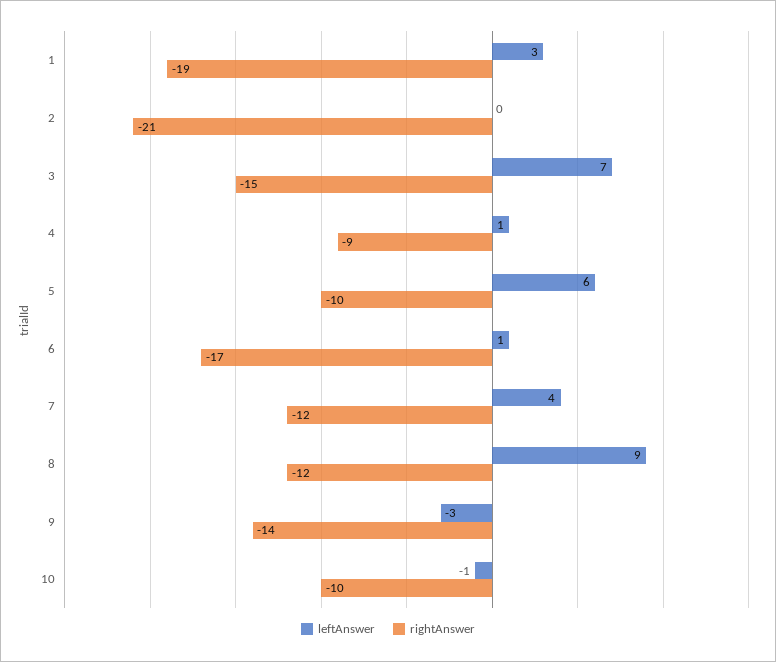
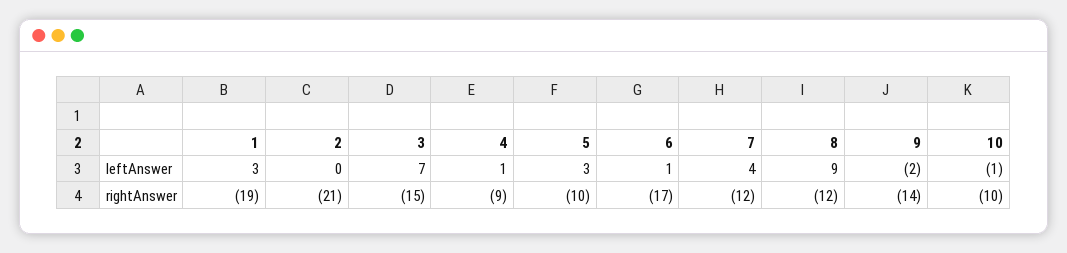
  {
    "leftAnswer": {
      "1": 3,
      "2": 0,
      "3": 7,
      "4": 1,
-     "5": 6,
+     "5": 3,
      "6": 1,
      "7": 4,
      "8": 9,
-     "9": -3,
+     "9": -2,
      "10": -1
    },
    "rightAnswer": {
      "1": -19,
      "2": -21,
      "3": -15,
      "4": -9,
      "5": -10,
      "6": -17,
      "7": -12,
      "8": -12,
      "9": -14,
      "10": -10
    }
  }

